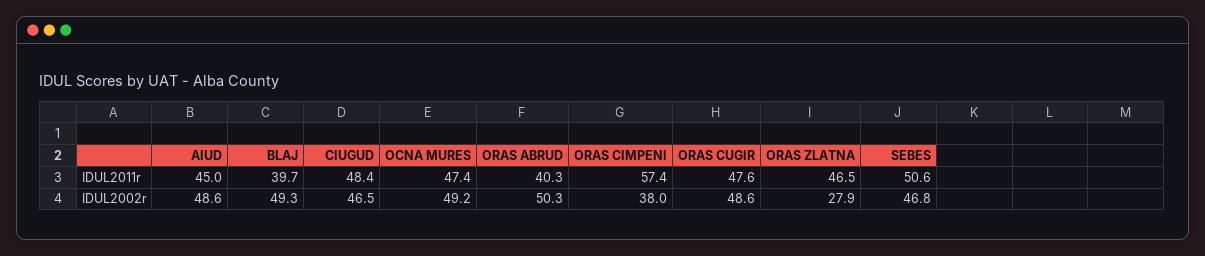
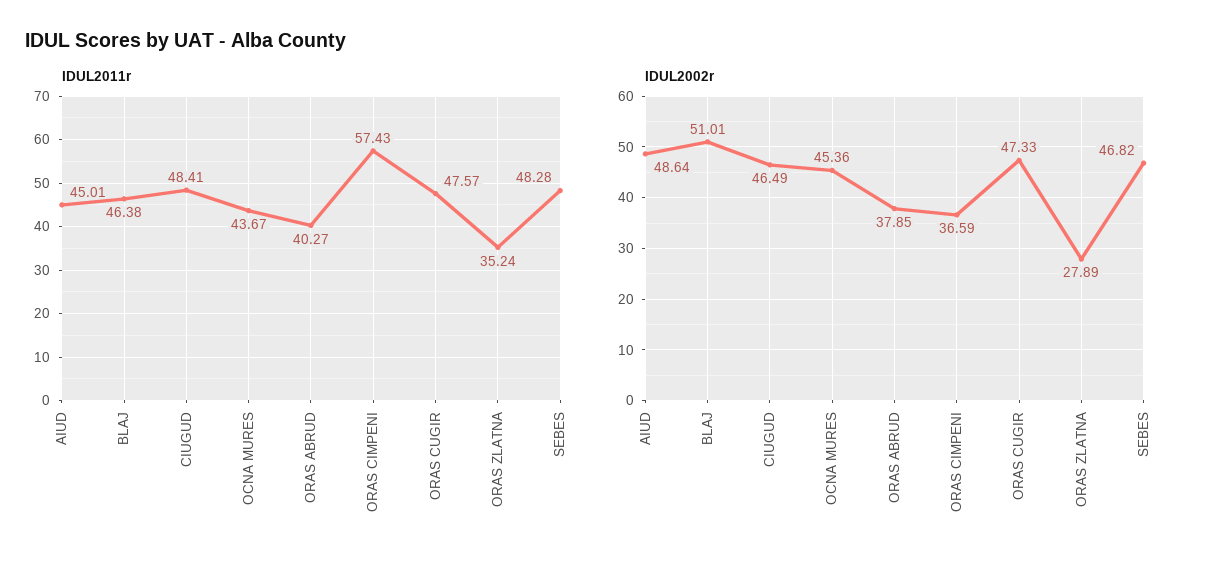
  {
    "IDUL2011r": {
      "AIUD": 45.01,
-     "BLAJ": 39.7,
+     "BLAJ": 46.38,
      "CIUGUD": 48.41,
-     "OCNA MURES": 47.4,
+     "OCNA MURES": 43.67,
      "ORAS ABRUD": 40.27,
      "ORAS CIMPENI": 57.43,
      "ORAS CUGIR": 47.57,
-     "ORAS ZLATNA": 46.5,
+     "ORAS ZLATNA": 35.24,
-     "SEBES": 50.6
+     "SEBES": 48.28
    },
    "IDUL2002r": {
      "AIUD": 48.64,
-     "BLAJ": 49.3,
+     "BLAJ": 51.01,
      "CIUGUD": 46.49,
-     "OCNA MURES": 49.2,
+     "OCNA MURES": 45.36,
-     "ORAS ABRUD": 50.3,
+     "ORAS ABRUD": 37.85,
-     "ORAS CIMPENI": 38,
+     "ORAS CIMPENI": 36.59,
-     "ORAS CUGIR": 48.6,
+     "ORAS CUGIR": 47.33,
      "ORAS ZLATNA": 27.89,
      "SEBES": 46.82
    }
  }

